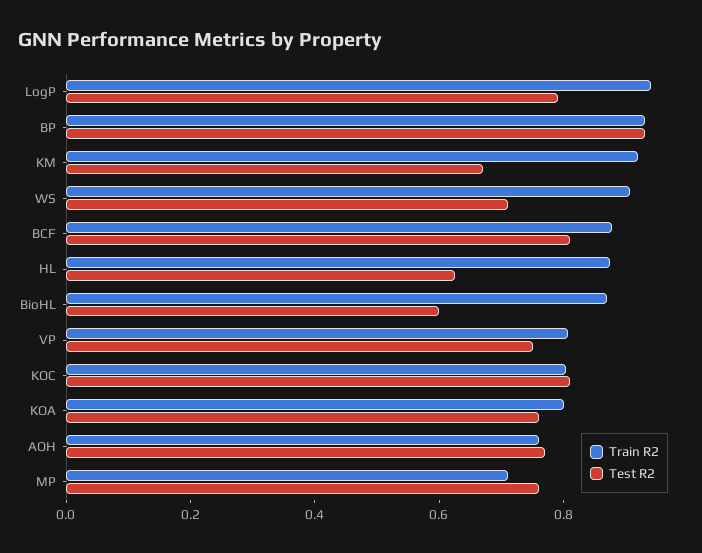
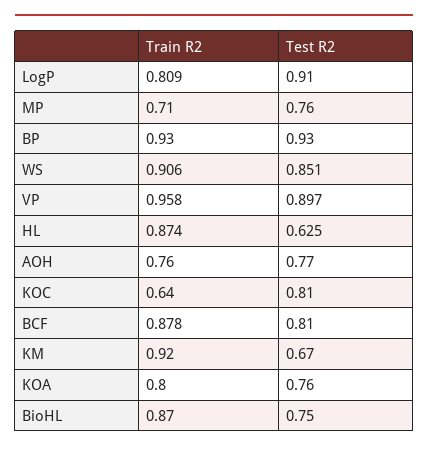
  {
    "Train R2": {
-     "LogP": 0.95,
+     "LogP": 0.809,
      "BP": 0.93,
      "KM": 0.92,
      "WS": 0.906,
      "BCF": 0.878,
      "HL": 0.874,
      "BioHL": 0.87,
-     "VP": 0.8,
+     "VP": 0.958,
-     "KOC": 0.8,
+     "KOC": 0.64,
      "KOA": 0.8,
      "AOH": 0.76,
      "MP": 0.71
    },
    "Test R2": {
-     "LogP": 0.8,
+     "LogP": 0.91,
      "BP": 0.93,
      "KM": 0.67,
-     "WS": 0.7,
+     "WS": 0.851,
      "BCF": 0.81,
      "HL": 0.625,
-     "BioHL": 0.6,
+     "BioHL": 0.75,
-     "VP": 0.75,
+     "VP": 0.897,
      "KOC": 0.81,
      "KOA": 0.76,
      "AOH": 0.77,
      "MP": 0.76
    }
  }

